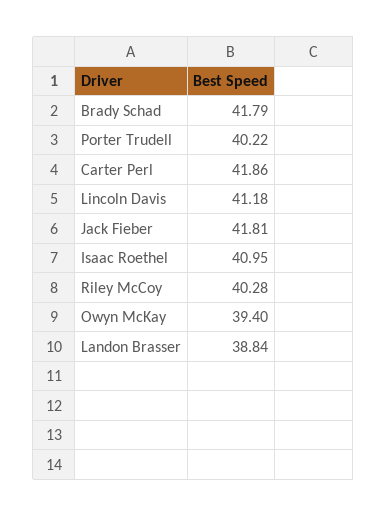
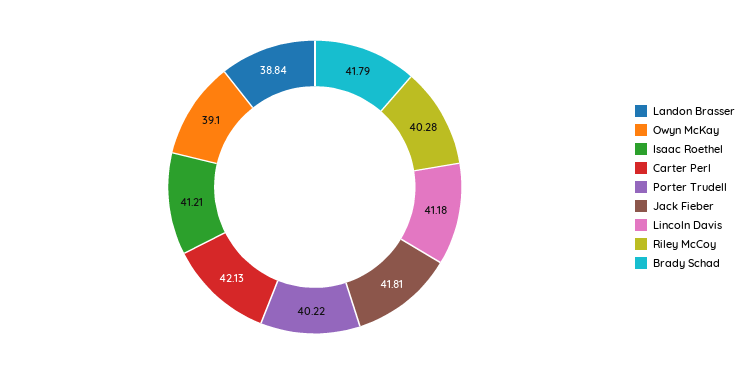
  {
    "Brady Schad": 41.79,
    "Porter Trudell": 40.22,
-   "Carter Perl": 41.86,
+   "Carter Perl": 42.13,
    "Lincoln Davis": 41.18,
    "Jack Fieber": 41.81,
-   "Isaac Roethel": 40.95,
+   "Isaac Roethel": 41.21,
    "Riley McCoy": 40.28,
-   "Owyn McKay": 39.4,
+   "Owyn McKay": 39.1,
    "Landon Brasser": 38.84
  }

